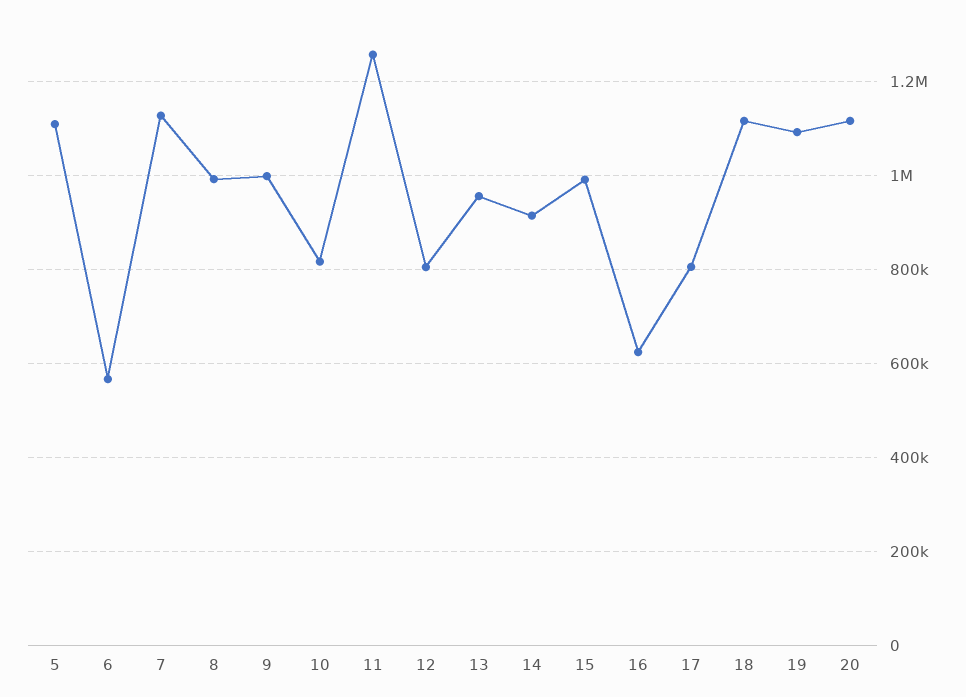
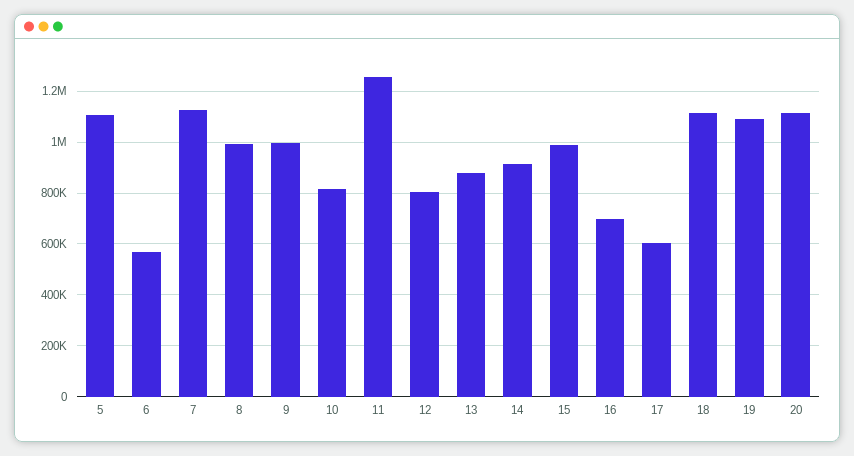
  {
    "5": 1100000,
    "6": 560000,
    "7": 1120000,
    "8": 1000000,
    "9": 1000000,
    "10": 820000,
    "11": 1260000,
    "12": 800000,
-   "13": 960000,
+   "13": 875000,
    "14": 920000,
    "15": 1000000,
-   "16": 620000,
+   "16": 700000,
-   "17": 800000,
+   "17": 600000,
    "18": 1120000,
    "19": 1100000,
    "20": 1120000
  }

